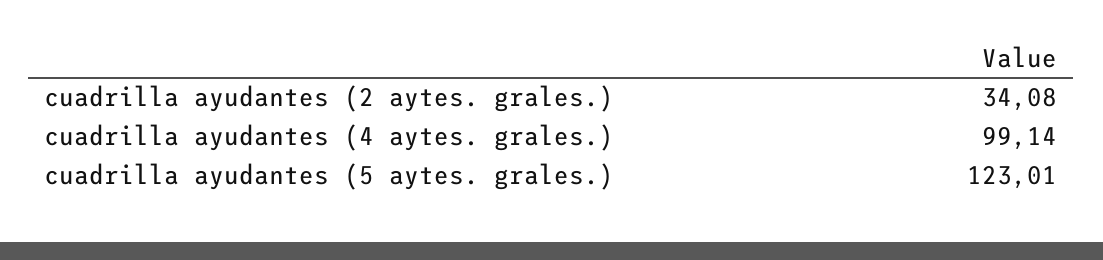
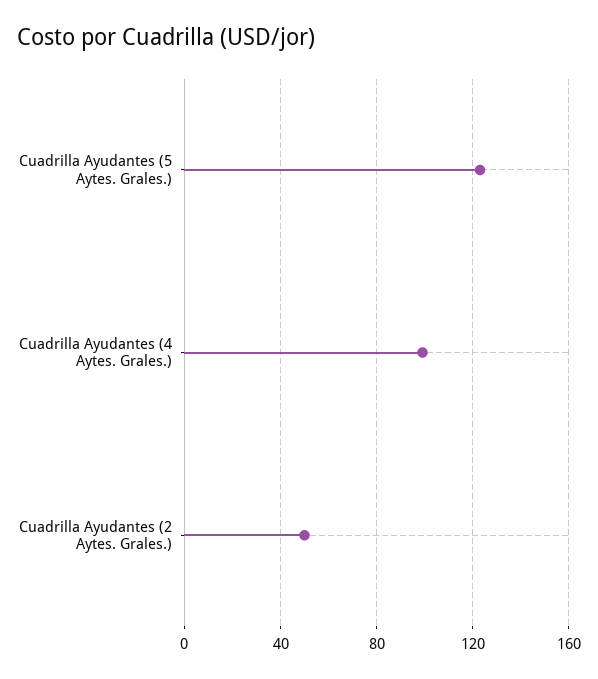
  {
-   "cuadrilla ayudantes (2 aytes. grales.)": 34.08,
+   "cuadrilla ayudantes (2 aytes. grales.)": 50,
    "cuadrilla ayudantes (4 aytes. grales.)": 99.14,
    "cuadrilla ayudantes (5 aytes. grales.)": 123.01
  }

